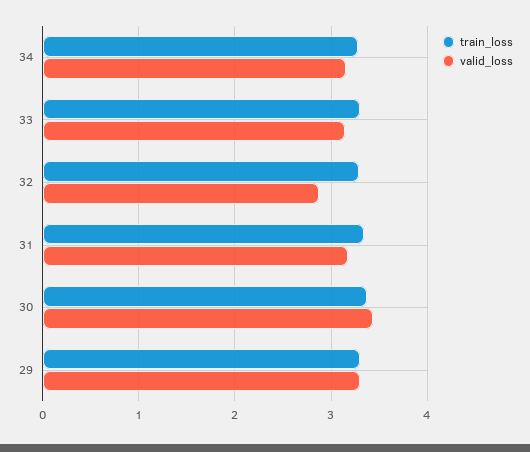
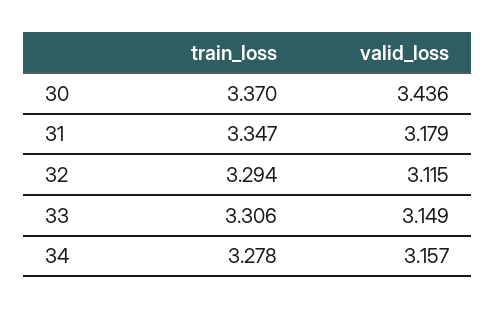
  {
    "train_loss": {
      "34": 3.278,
      "33": 3.306,
      "32": 3.294,
      "31": 3.347,
-     "30": 3.37,
+     "30": 3.37
-     "29": 3.3
    },
    "valid_loss": {
      "34": 3.157,
      "33": 3.149,
-     "32": 2.9,
+     "32": 3.115,
      "31": 3.179,
-     "30": 3.436,
+     "30": 3.436
-     "29": 3.3
    }
  }

